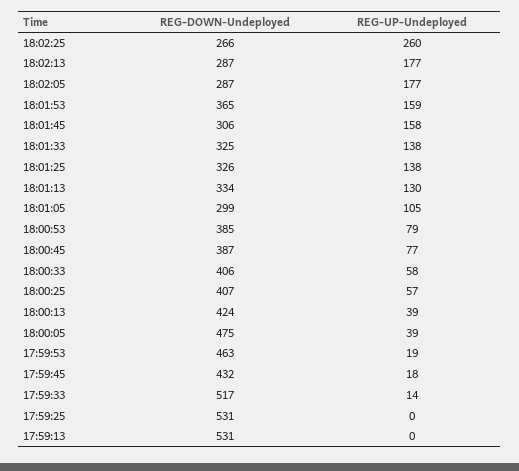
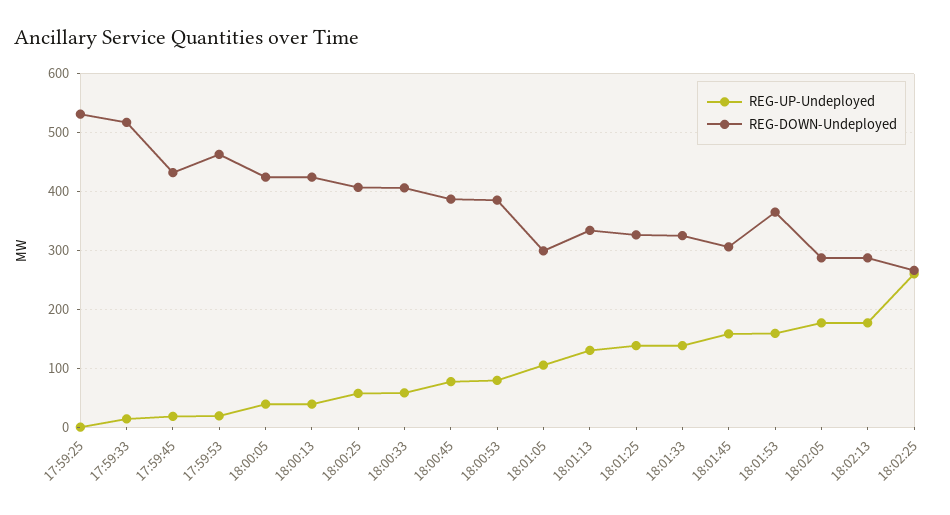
  {
    "REG-DOWN-Undeployed": {
      "18:02:25": 266,
      "18:02:13": 287,
      "18:02:05": 287,
      "18:01:53": 365,
      "18:01:45": 306,
      "18:01:33": 325,
      "18:01:25": 326,
      "18:01:13": 334,
      "18:01:05": 299,
      "18:00:53": 385,
      "18:00:45": 387,
      "18:00:33": 406,
      "18:00:25": 407,
      "18:00:13": 424,
-     "18:00:05": 475,
+     "18:00:05": 420,
      "17:59:53": 463,
      "17:59:45": 432,
      "17:59:33": 517,
-     "17:59:25": 531,
+     "17:59:25": 531
-     "17:59:13": 531
    },
    "REG-UP-Undeployed": {
      "18:02:25": 260,
      "18:02:13": 177,
      "18:02:05": 177,
      "18:01:53": 159,
      "18:01:45": 158,
      "18:01:33": 138,
      "18:01:25": 138,
      "18:01:13": 130,
      "18:01:05": 105,
      "18:00:53": 79,
      "18:00:45": 77,
      "18:00:33": 58,
      "18:00:25": 57,
      "18:00:13": 39,
      "18:00:05": 39,
      "17:59:53": 19,
      "17:59:45": 18,
      "17:59:33": 14,
-     "17:59:25": 0,
+     "17:59:25": 0
-     "17:59:13": 0
    }
  }

